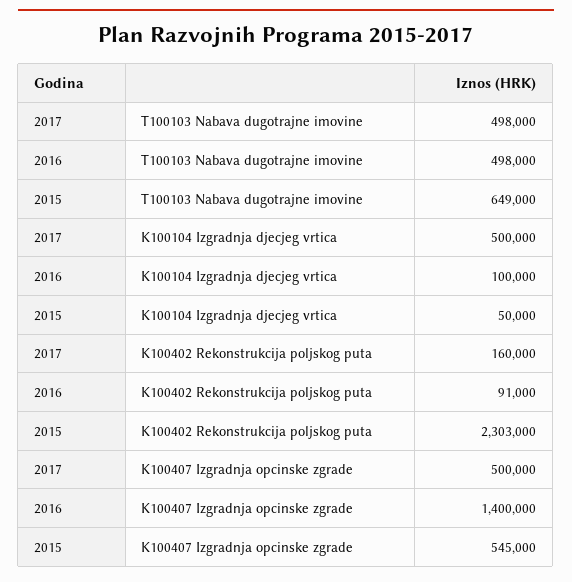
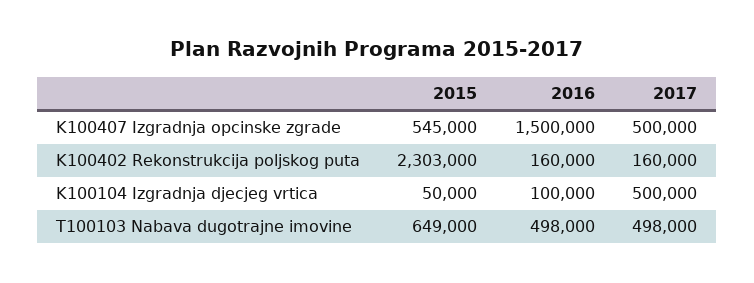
  {
    "2017": {
      "T100103 Nabava dugotrajne imovine": 498000,
      "K100104 Izgradnja djecjeg vrtica": 500000,
      "K100402 Rekonstrukcija poljskog puta": 160000,
      "K100407 Izgradnja opcinske zgrade": 500000
    },
    "2016": {
      "T100103 Nabava dugotrajne imovine": 498000,
      "K100104 Izgradnja djecjeg vrtica": 100000,
-     "K100402 Rekonstrukcija poljskog puta": 91000,
+     "K100402 Rekonstrukcija poljskog puta": 160000,
-     "K100407 Izgradnja opcinske zgrade": 1400000
+     "K100407 Izgradnja opcinske zgrade": 1500000
    },
    "2015": {
      "T100103 Nabava dugotrajne imovine": 649000,
      "K100104 Izgradnja djecjeg vrtica": 50000,
      "K100402 Rekonstrukcija poljskog puta": 2303000,
      "K100407 Izgradnja opcinske zgrade": 545000
    }
  }

